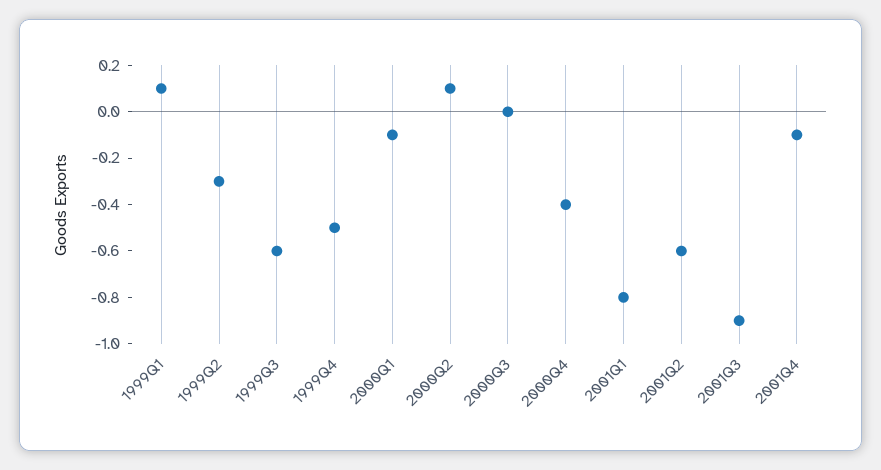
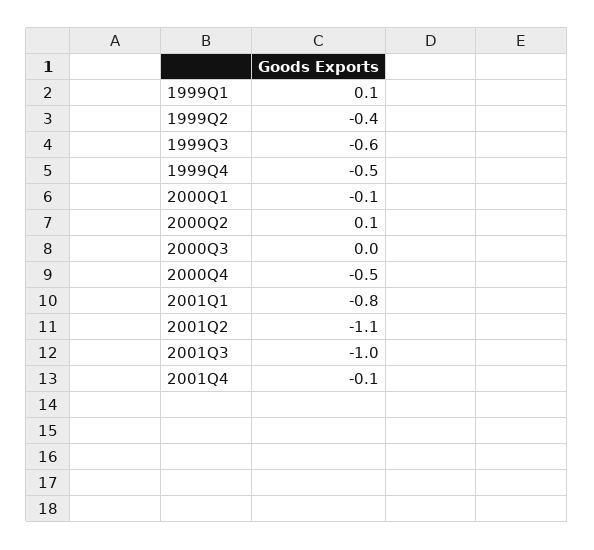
  {
    "1999Q1": 0.1,
-   "1999Q2": -0.3,
+   "1999Q2": -0.4,
    "1999Q3": -0.6,
    "1999Q4": -0.5,
    "2000Q1": -0.1,
    "2000Q2": 0.1,
    "2000Q3": 0,
-   "2000Q4": -0.4,
+   "2000Q4": -0.5,
    "2001Q1": -0.8,
-   "2001Q2": -0.6,
+   "2001Q2": -1.1,
-   "2001Q3": -0.9,
+   "2001Q3": -1,
    "2001Q4": -0.1
  }

